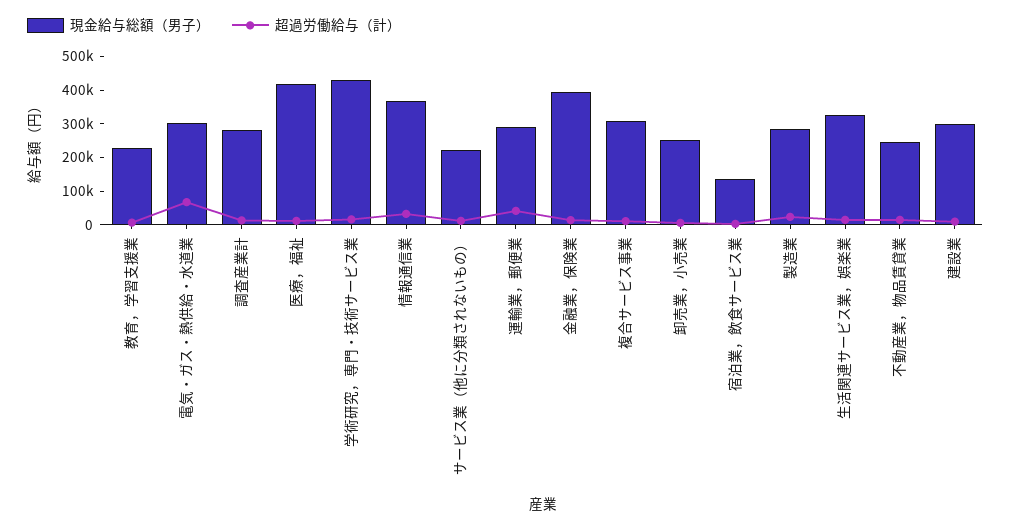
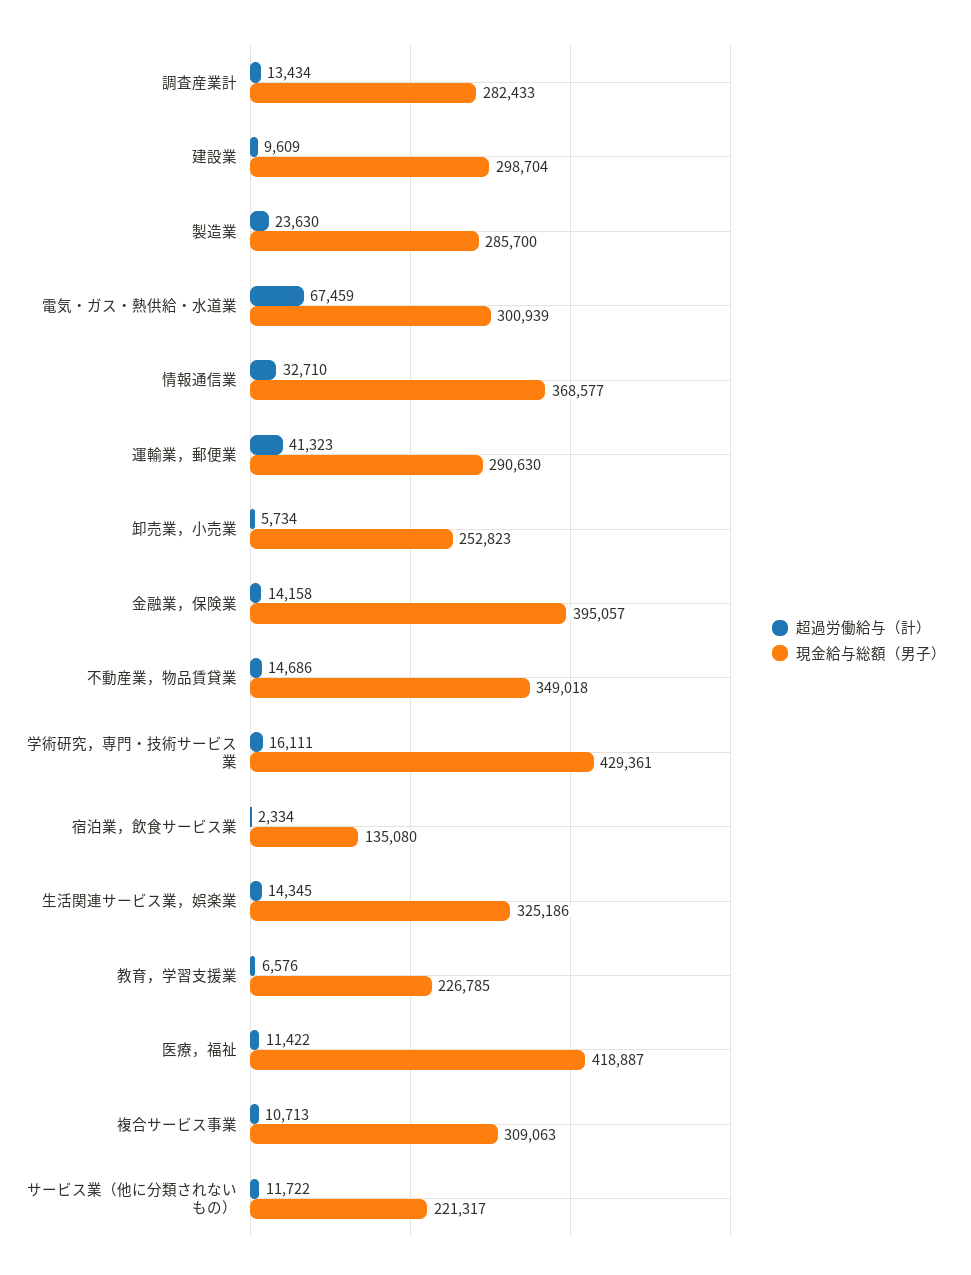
  {
    "現金給与総額（男子）": {
      "教育，学習支援業": 226785,
      "電気・ガス・熱供給・水道業": 300939,
      "調査産業計": 282433,
      "医療，福祉": 418887,
      "学術研究，専門・技術サービス業": 429361,
      "情報通信業": 368577,
      "サービス業（他に分類されないもの）": 221317,
      "運輸業，郵便業": 290630,
      "金融業，保険業": 395057,
      "複合サービス事業": 309063,
      "卸売業，小売業": 252823,
      "宿泊業，飲食サービス業": 135080,
      "製造業": 285700,
      "生活関連サービス業，娯楽業": 325186,
-     "不動産業，物品賃貸業": 250000,
+     "不動産業，物品賃貸業": 349018,
      "建設業": 298704
    },
    "超過労働給与（計）": {
      "教育，学習支援業": 6576,
      "電気・ガス・熱供給・水道業": 67459,
      "調査産業計": 13434,
      "医療，福祉": 11422,
      "学術研究，専門・技術サービス業": 16111,
      "情報通信業": 32710,
      "サービス業（他に分類されないもの）": 11722,
      "運輸業，郵便業": 41323,
      "金融業，保険業": 14158,
      "複合サービス事業": 10713,
      "卸売業，小売業": 5734,
      "宿泊業，飲食サービス業": 2334,
      "製造業": 23630,
      "生活関連サービス業，娯楽業": 14345,
      "不動産業，物品賃貸業": 14686,
      "建設業": 9609
    }
  }

